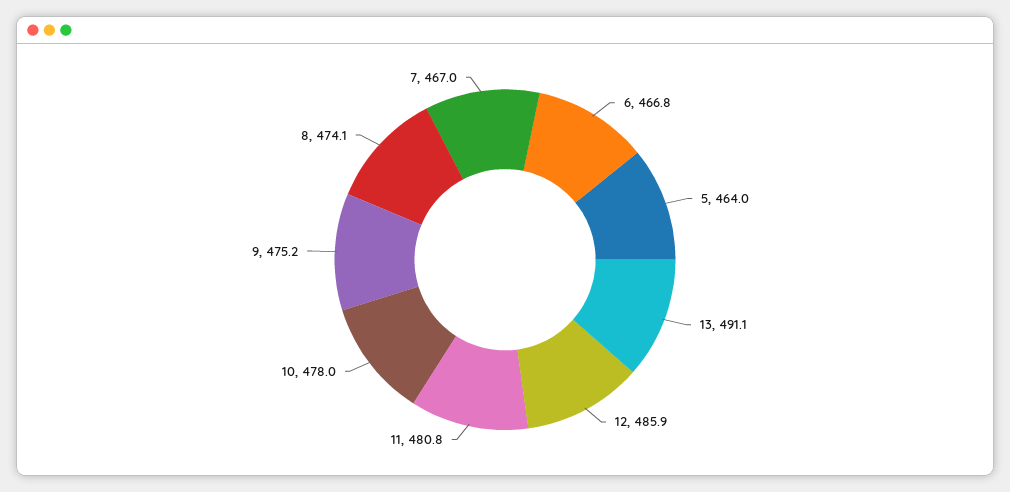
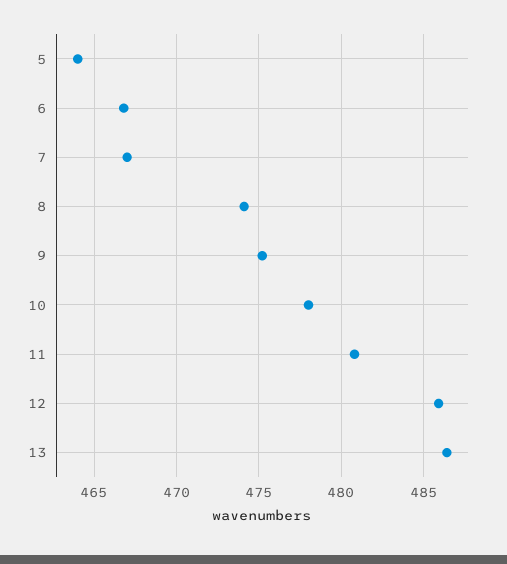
  {
    "6": 466.8,
    "5": 464,
-   "13": 491.1,
+   "13": 486.5,
    "12": 485.9,
    "11": 480.8,
    "10": 478,
    "9": 475.2,
    "8": 474.1,
    "7": 467
  }

